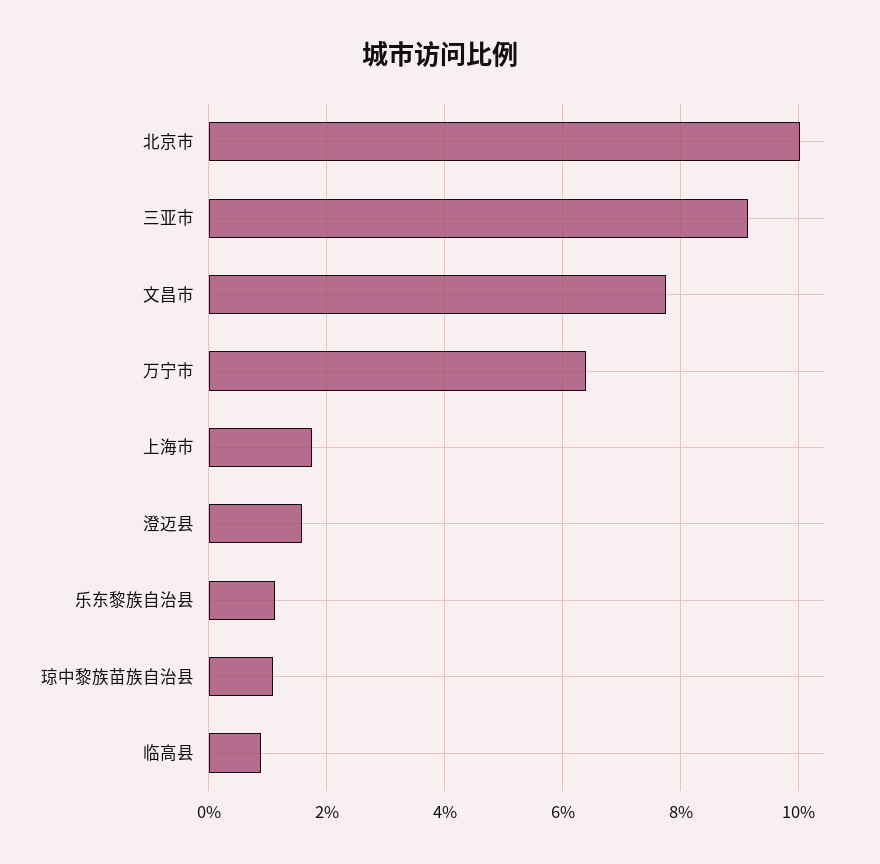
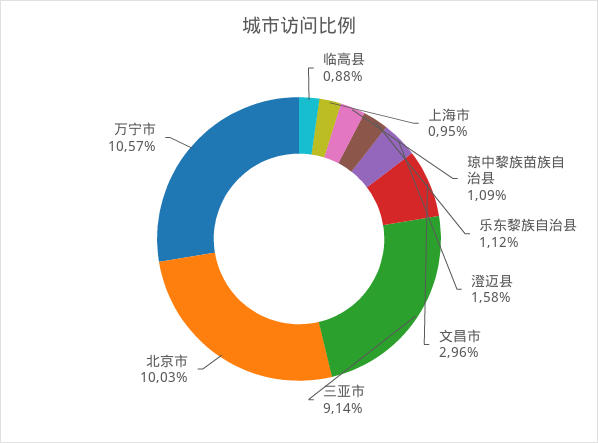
  {
    "北京市": 10.03,
    "三亚市": 9.14,
-   "文昌市": 7.8,
+   "文昌市": 2.96,
-   "万宁市": 6.4,
+   "万宁市": 10.57,
-   "上海市": 1.8,
+   "上海市": 0.95,
    "澄迈县": 1.58,
    "乐东黎族自治县": 1.12,
    "琼中黎族苗族自治县": 1.09,
    "临高县": 0.88
  }

